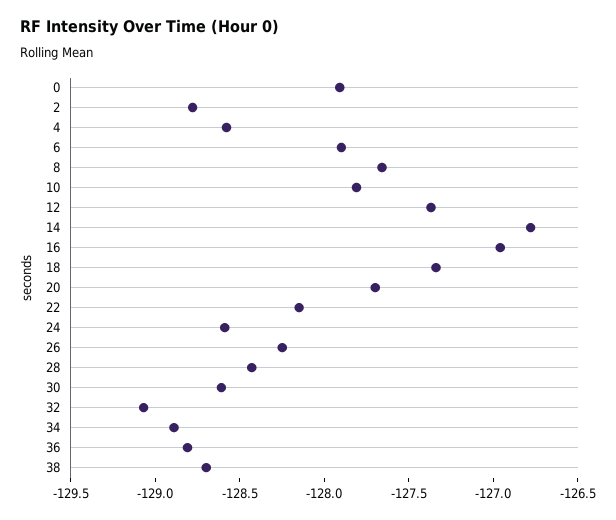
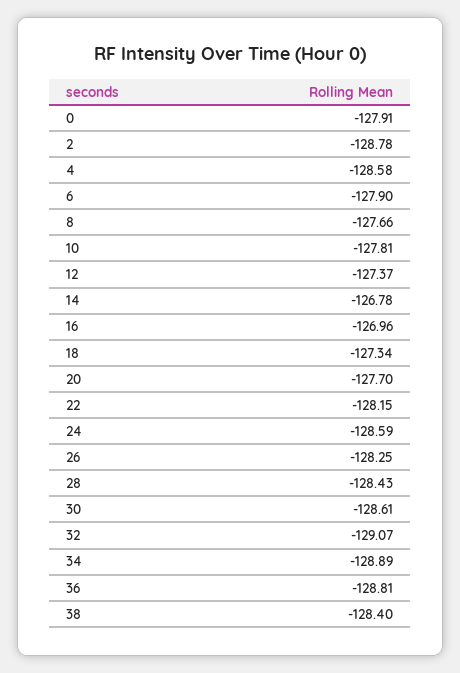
  {
    "0": -127.91,
    "2": -128.78,
    "4": -128.58,
    "6": -127.9,
    "8": -127.66,
    "10": -127.81,
    "12": -127.37,
    "14": -126.78,
    "16": -126.96,
    "18": -127.34,
    "20": -127.7,
    "22": -128.15,
    "24": -128.59,
    "26": -128.25,
    "28": -128.43,
    "30": -128.61,
    "32": -129.07,
    "34": -128.89,
    "36": -128.81,
-   "38": -128.7
+   "38": -128.4
  }

